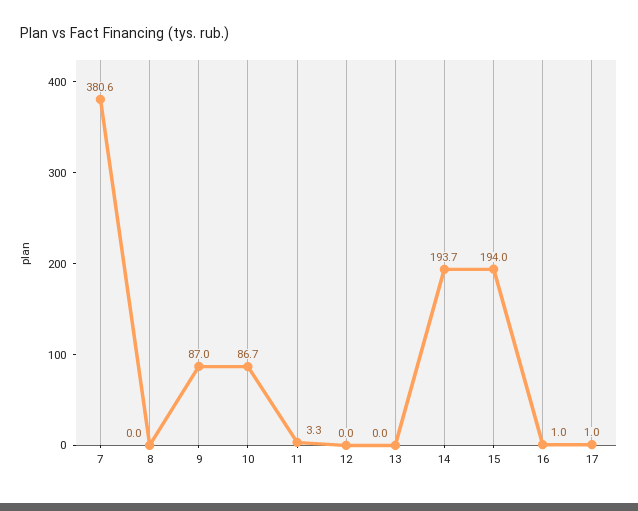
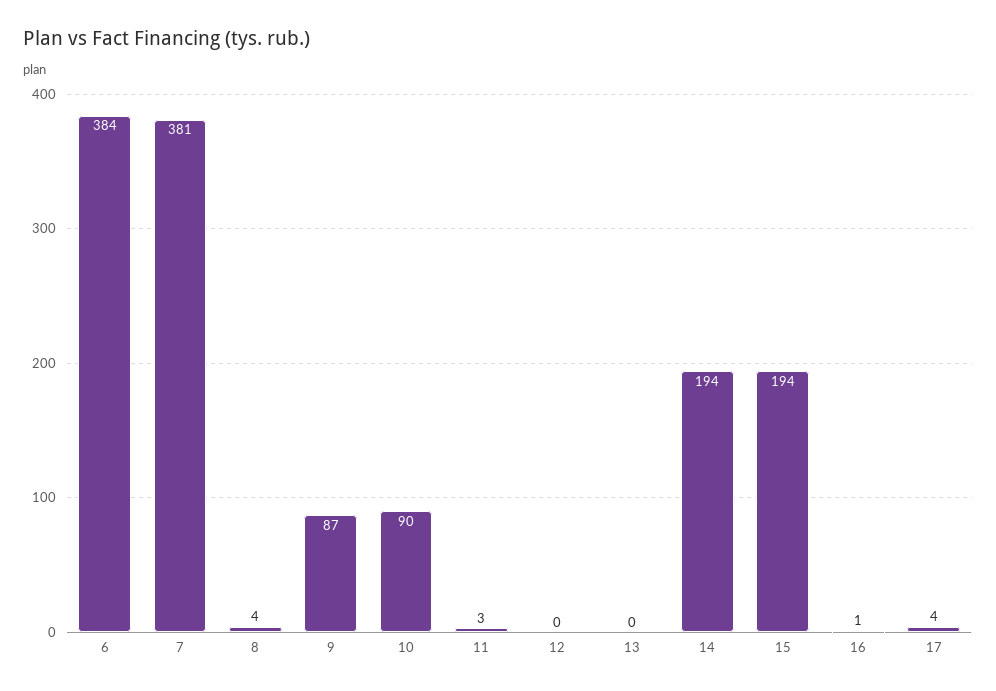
  {
    "7": 380.6,
-   "8": 0,
+   "8": 4,
    "9": 87,
-   "10": 86.7,
+   "10": 90,
    "11": 3.3,
    "12": 0,
    "13": 0,
    "14": 193.7,
    "15": 194,
    "16": 1,
-   "17": 1
+   "17": 4,
+   "6": 384
  }

